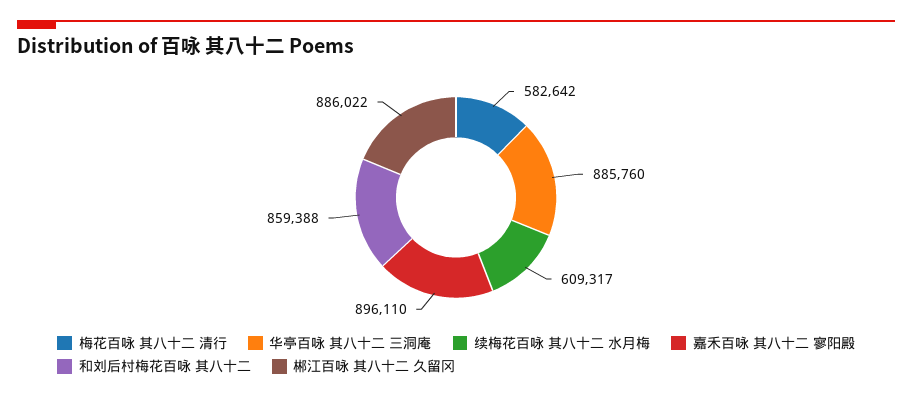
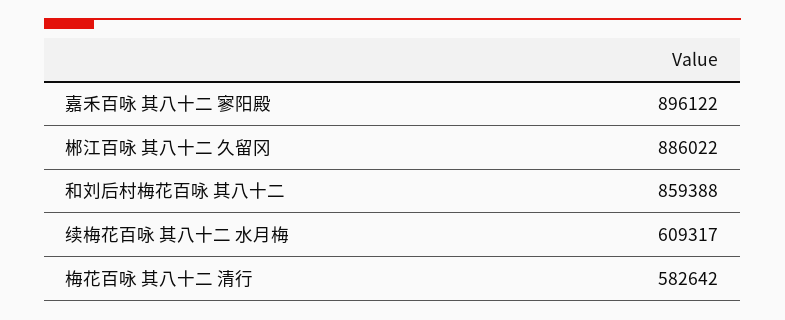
  {
    "梅花百咏 其八十二 清行": 582642,
-   "华亭百咏 其八十二 三洞庵": 885760,
    "续梅花百咏 其八十二 水月梅": 609317,
-   "嘉禾百咏 其八十二 寥阳殿": 896110,
+   "嘉禾百咏 其八十二 寥阳殿": 896122,
    "和刘后村梅花百咏 其八十二": 859388,
    "郴江百咏 其八十二 久留冈": 886022
  }

